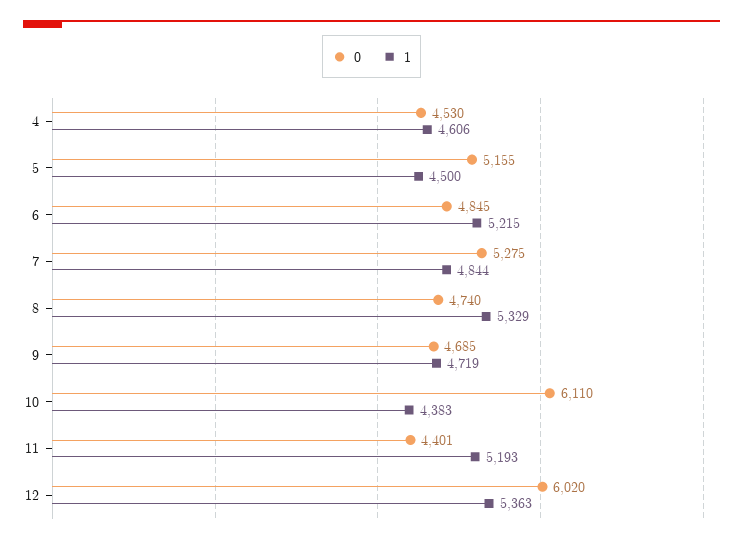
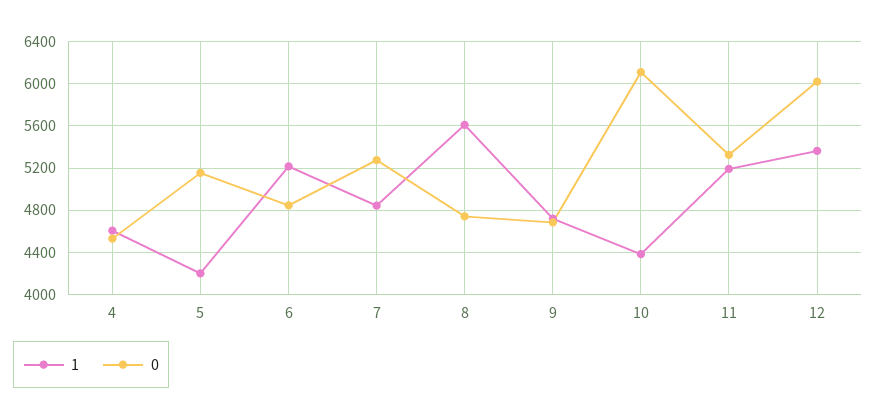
  {
    "0": {
      "4": 4530,
      "5": 5155,
      "6": 4845,
      "7": 5275,
      "8": 4740,
      "9": 4685,
      "10": 6110,
-     "11": 4401,
+     "11": 5300,
      "12": 6020
    },
    "1": {
      "4": 4606,
-     "5": 4500,
+     "5": 4200,
      "6": 5215,
      "7": 4844,
-     "8": 5329,
+     "8": 5600,
      "9": 4719,
      "10": 4383,
      "11": 5193,
      "12": 5363
    }
  }

